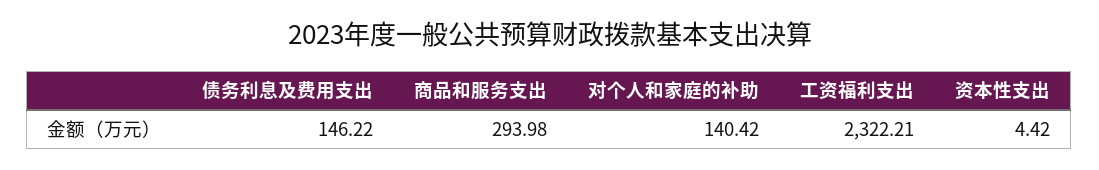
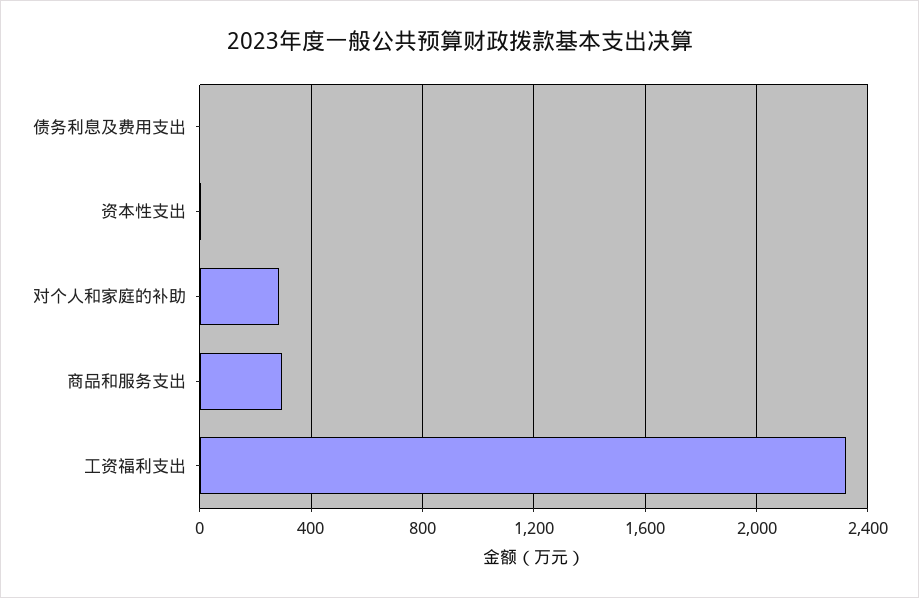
  {
-   "债务利息及费用支出": 146.22,
+   "债务利息及费用支出": 0,
    "商品和服务支出": 293.98,
-   "对个人和家庭的补助": 140.42,
+   "对个人和家庭的补助": 300,
    "工资福利支出": 2322.21,
    "资本性支出": 4.42
  }

